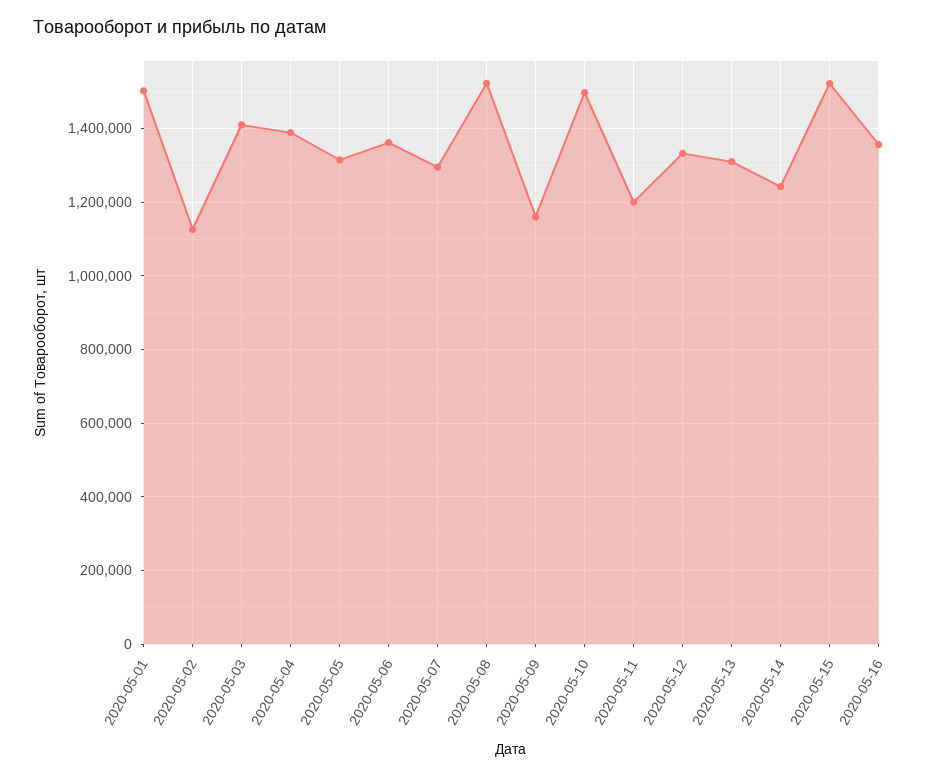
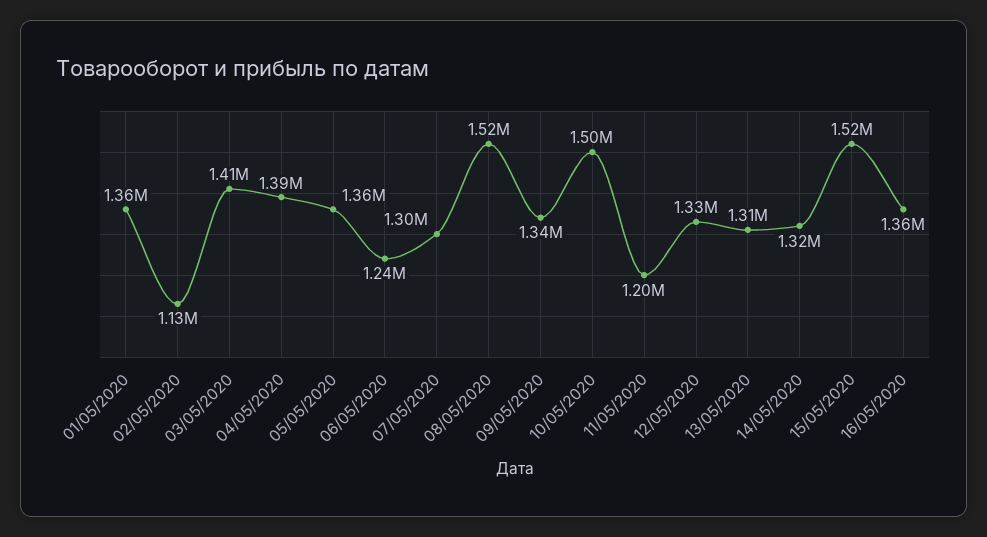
  {
-   "2020-05-01": 1500000,
+   "2020-05-01": 1360000,
    "2020-05-02": 1130000,
    "2020-05-03": 1410000,
    "2020-05-04": 1390000,
-   "2020-05-05": 1320000,
+   "2020-05-05": 1360000,
-   "2020-05-06": 1360000,
+   "2020-05-06": 1240000,
    "2020-05-07": 1300000,
    "2020-05-08": 1520000,
-   "2020-05-09": 1160000,
+   "2020-05-09": 1340000,
    "2020-05-10": 1500000,
    "2020-05-11": 1200000,
    "2020-05-12": 1330000,
    "2020-05-13": 1310000,
-   "2020-05-14": 1240000,
+   "2020-05-14": 1320000,
    "2020-05-15": 1520000,
    "2020-05-16": 1360000
  }

